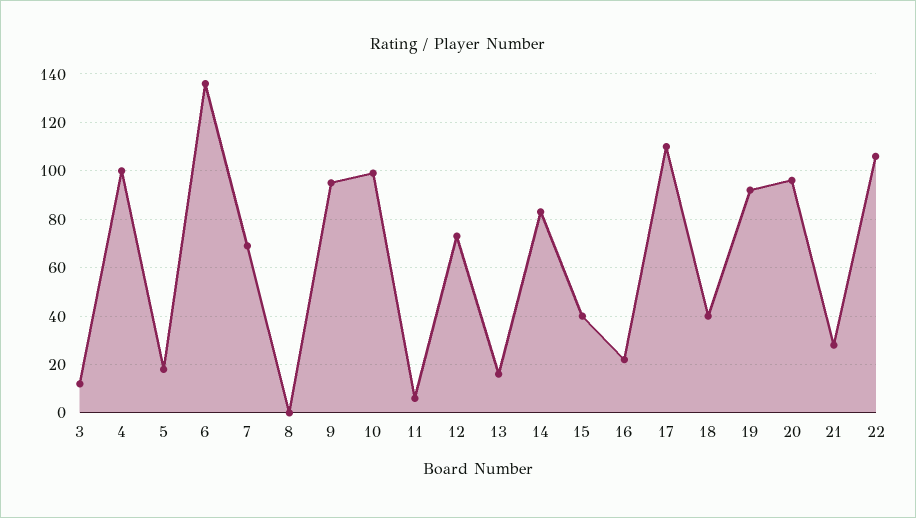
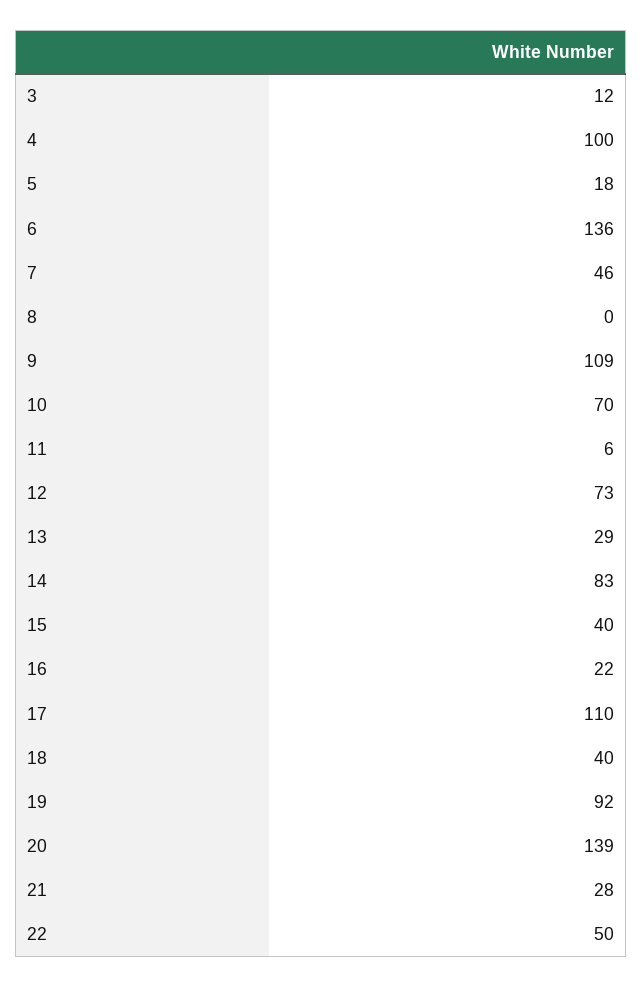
  {
    "3": 12,
    "4": 100,
    "5": 18,
    "6": 136,
-   "7": 70,
+   "7": 46,
    "8": 0,
-   "9": 95,
+   "9": 109,
-   "10": 100,
+   "10": 70,
    "11": 6,
    "12": 73,
-   "13": 15,
+   "13": 29,
    "14": 83,
    "15": 40,
    "16": 22,
    "17": 110,
    "18": 40,
    "19": 92,
-   "20": 95,
+   "20": 139,
    "21": 28,
-   "22": 105
+   "22": 50
  }

